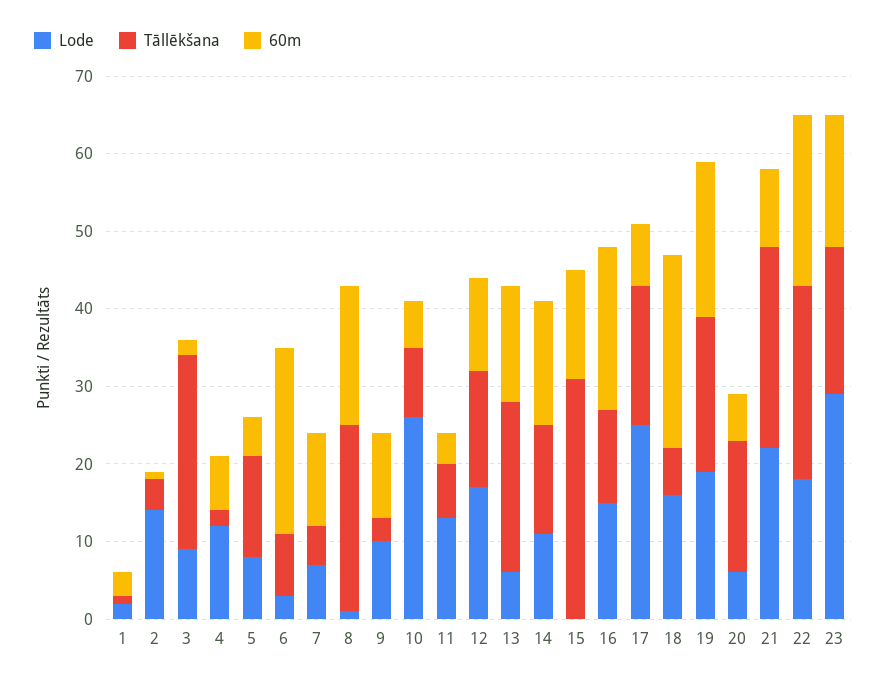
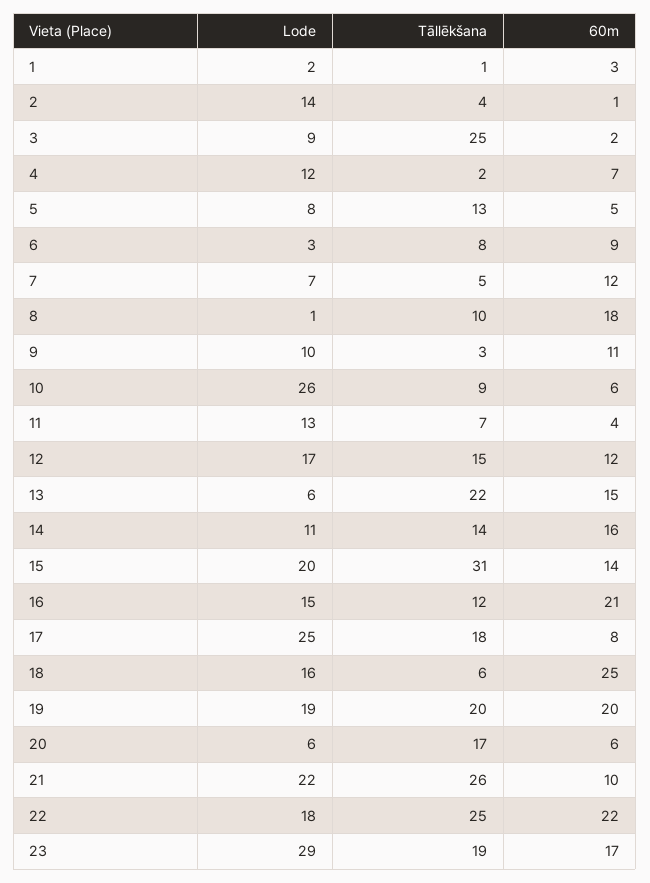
  {
    "Lode": {
      "1": 2,
      "2": 14,
      "3": 9,
      "4": 12,
      "5": 8,
      "6": 3,
      "7": 7,
      "8": 1,
      "9": 10,
      "10": 26,
      "11": 13,
      "12": 17,
      "13": 6,
      "14": 11,
-     "15": 0,
+     "15": 20,
      "16": 15,
      "17": 25,
      "18": 16,
      "19": 19,
      "20": 6,
      "21": 22,
      "22": 18,
      "23": 29
    },
    "Tāllēkšana": {
      "1": 1,
      "2": 4,
      "3": 25,
      "4": 2,
      "5": 13,
      "6": 8,
      "7": 5,
-     "8": 25,
+     "8": 10,
      "9": 3,
      "10": 9,
      "11": 7,
      "12": 15,
      "13": 22,
      "14": 14,
      "15": 31,
      "16": 12,
      "17": 18,
      "18": 6,
      "19": 20,
      "20": 17,
      "21": 26,
      "22": 25,
      "23": 19
    },
    "60m": {
      "1": 3,
      "2": 1,
      "3": 2,
      "4": 7,
      "5": 5,
-     "6": 25,
+     "6": 9,
      "7": 12,
      "8": 18,
      "9": 11,
      "10": 6,
      "11": 4,
      "12": 12,
      "13": 15,
      "14": 16,
      "15": 14,
      "16": 21,
      "17": 8,
      "18": 25,
      "19": 20,
      "20": 6,
      "21": 10,
      "22": 22,
      "23": 17
    }
  }

